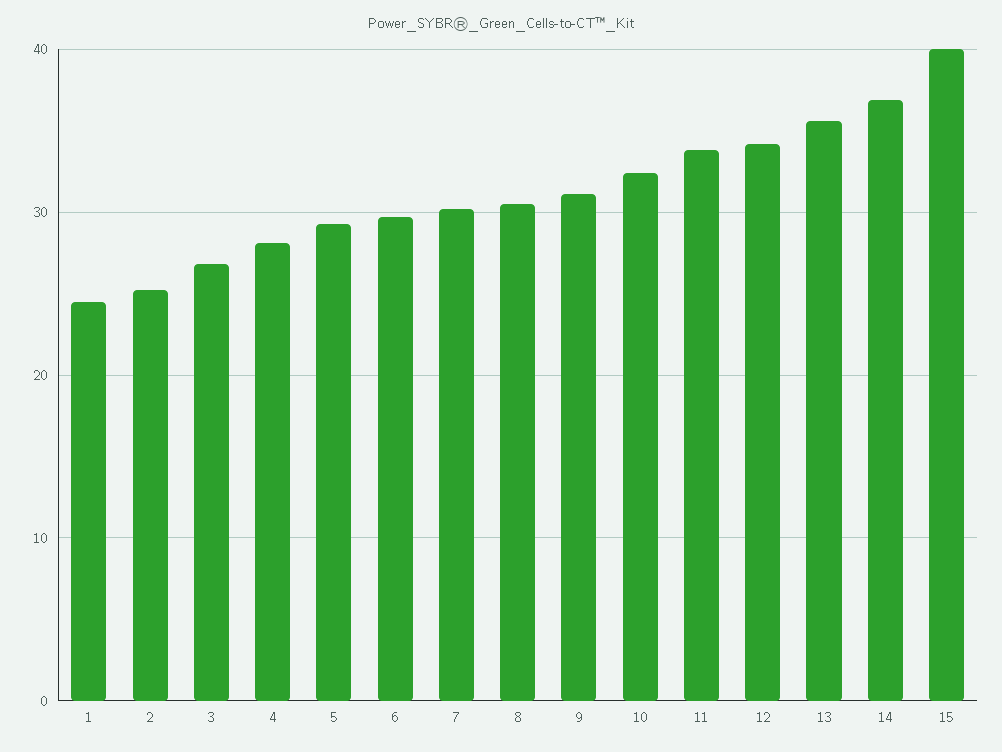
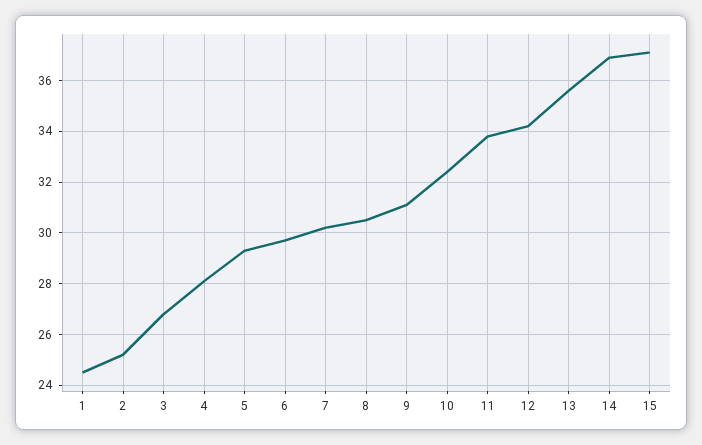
  {
    "1": 24.5,
    "2": 25,
    "3": 27,
    "4": 28,
    "5": 29.5,
    "6": 29.5,
    "7": 30,
    "8": 30.5,
    "9": 31,
    "10": 32.5,
    "11": 34,
    "12": 34,
    "13": 35.5,
    "14": 37,
-   "15": 40
+   "15": 37
  }

